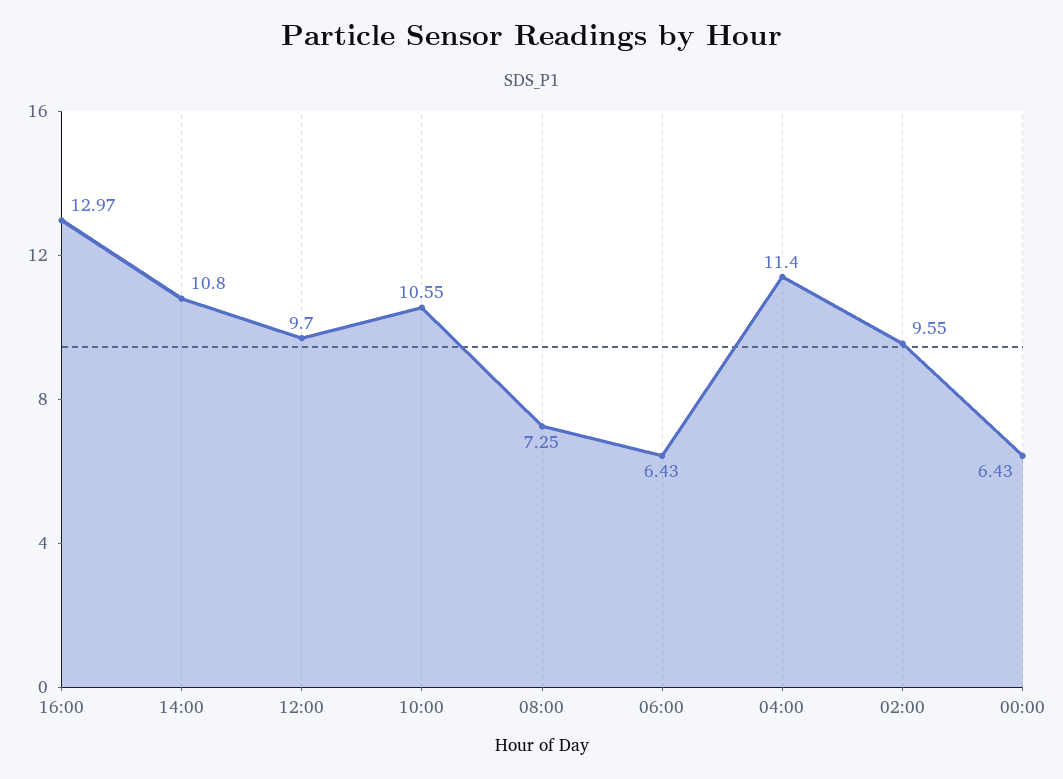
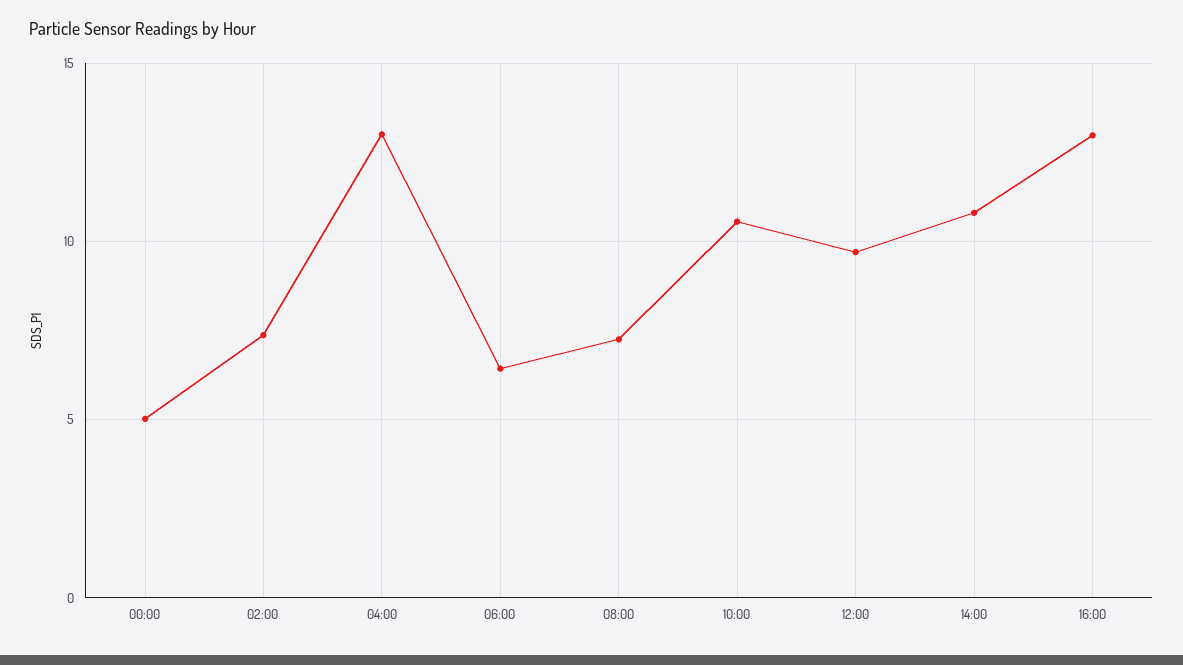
  {
    "16:00": 12.97,
    "14:00": 10.8,
    "12:00": 9.7,
    "10:00": 10.55,
    "08:00": 7.25,
    "06:00": 6.43,
-   "04:00": 11.4,
+   "04:00": 13,
-   "02:00": 9.55,
+   "02:00": 7.5,
-   "00:00": 6.43
+   "00:00": 5
  }

